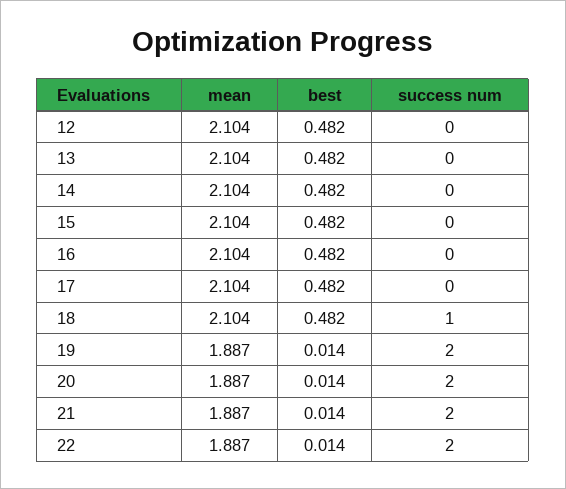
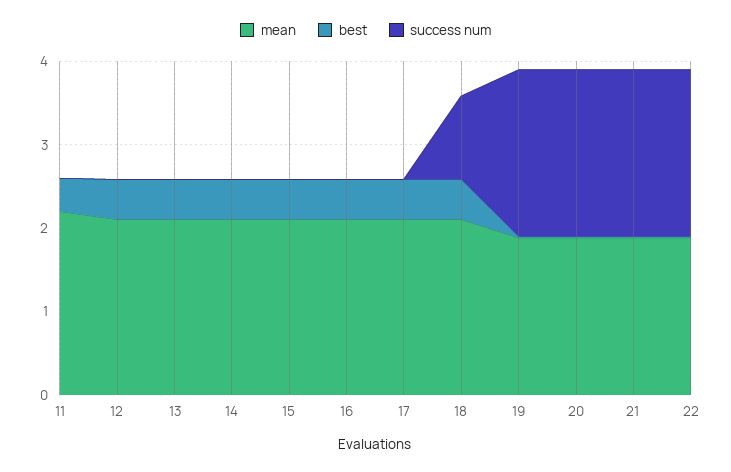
  {
    "mean": {
      "12": 2.104,
      "13": 2.104,
      "14": 2.104,
      "15": 2.104,
      "16": 2.104,
      "17": 2.104,
      "18": 2.104,
      "19": 1.887,
      "20": 1.887,
      "21": 1.887,
-     "22": 1.887
+     "22": 1.887,
+     "11": 2.2
    },
    "best": {
      "12": 0.482,
      "13": 0.482,
      "14": 0.482,
      "15": 0.482,
      "16": 0.482,
      "17": 0.482,
      "18": 0.482,
      "19": 0.014,
      "20": 0.014,
      "21": 0.014,
-     "22": 0.014
+     "22": 0.014,
+     "11": 0.4
    },
    "success num": {
      "12": 0,
      "13": 0,
      "14": 0,
      "15": 0,
      "16": 0,
      "17": 0,
      "18": 1,
      "19": 2,
      "20": 2,
      "21": 2,
-     "22": 2
+     "22": 2,
+     "11": 0
    }
  }

